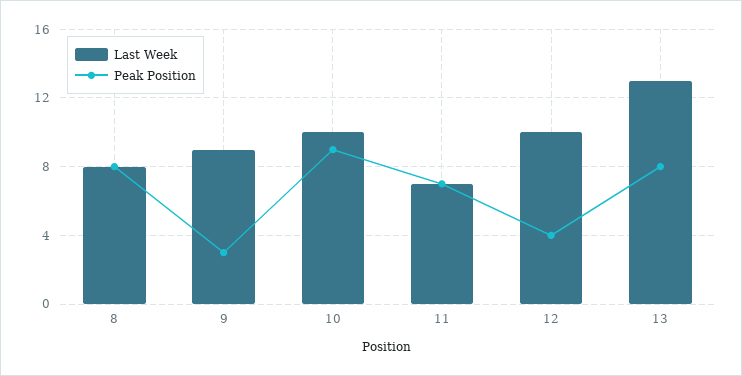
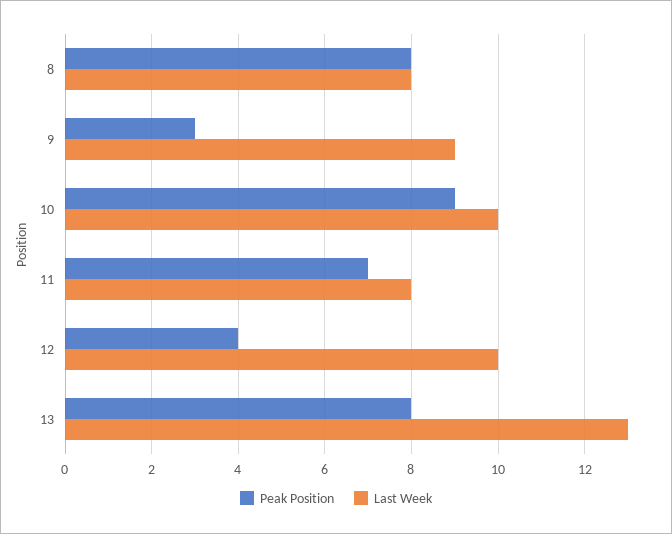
  {
    "Last Week": {
      "8": 8,
      "9": 9,
      "10": 10,
-     "11": 7,
+     "11": 8,
      "12": 10,
      "13": 13
    },
    "Peak Position": {
      "8": 8,
      "9": 3,
      "10": 9,
      "11": 7,
      "12": 4,
      "13": 8
    }
  }

